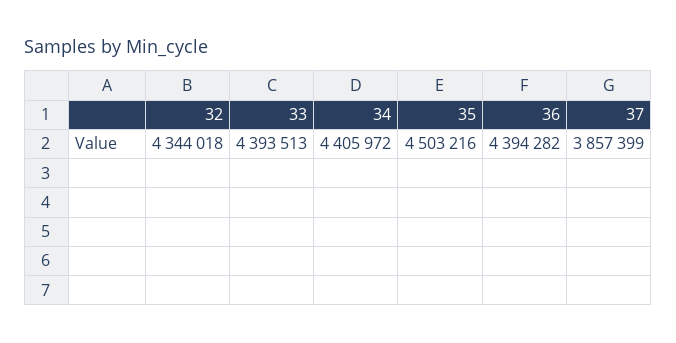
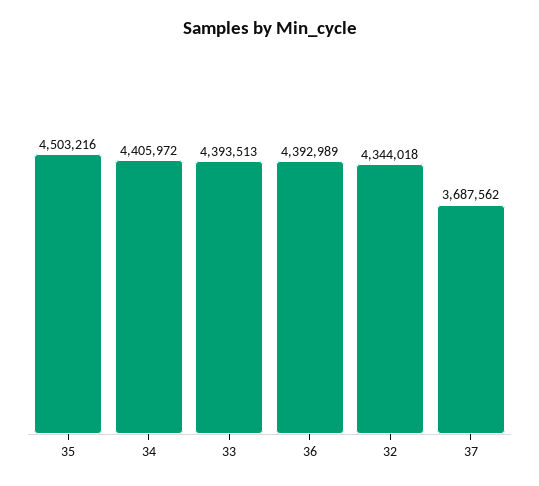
  {
    "32": 4344018,
    "33": 4393513,
    "34": 4405972,
    "35": 4503216,
-   "36": 4394282,
+   "36": 4392989,
-   "37": 3857399
+   "37": 3687562
  }

